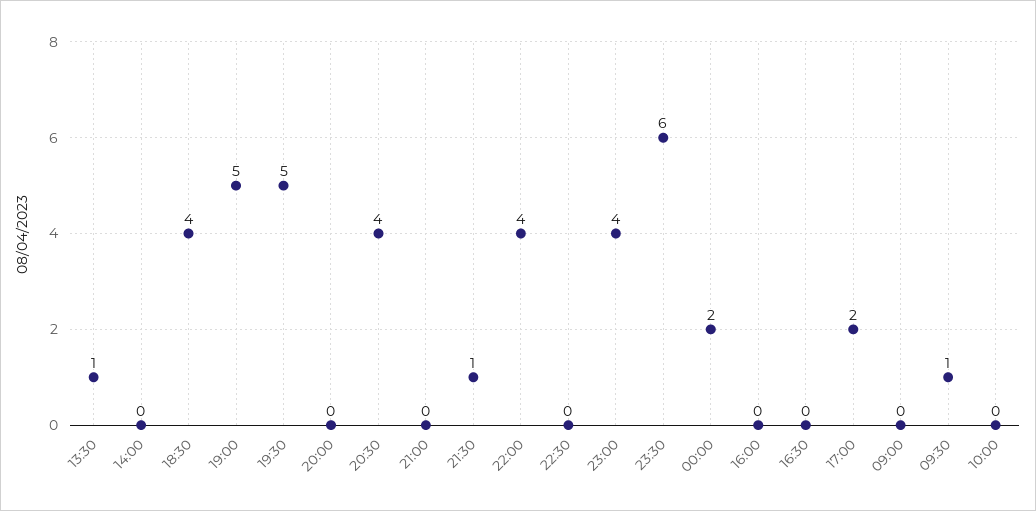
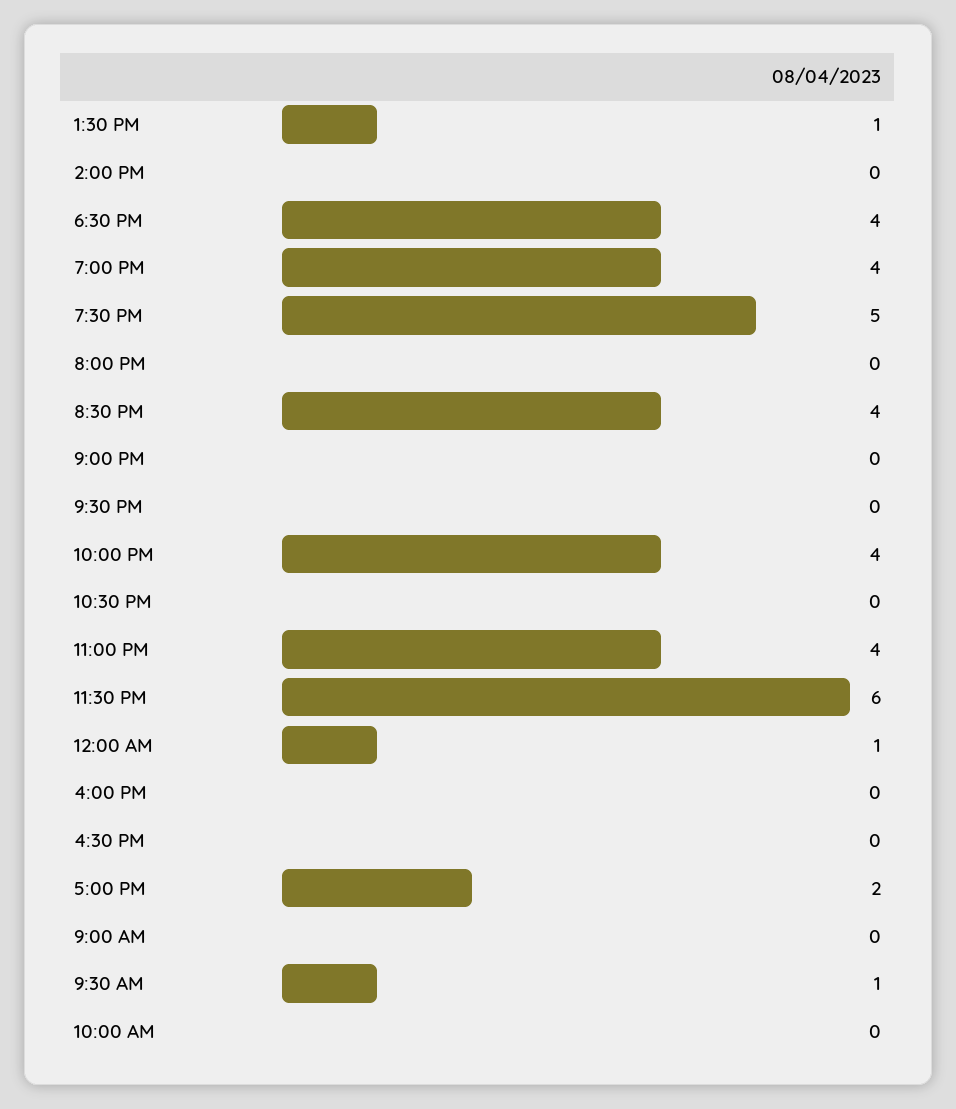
  {
    "13:30": 1,
    "14:00": 0,
    "18:30": 4,
-   "19:00": 5,
+   "19:00": 4,
    "19:30": 5,
    "20:00": 0,
    "20:30": 4,
    "21:00": 0,
-   "21:30": 1,
+   "21:30": 0,
    "22:00": 4,
    "22:30": 0,
    "23:00": 4,
    "23:30": 6,
-   "00:00": 2,
+   "00:00": 1,
    "16:00": 0,
    "16:30": 0,
    "17:00": 2,
    "09:00": 0,
    "09:30": 1,
    "10:00": 0
  }

